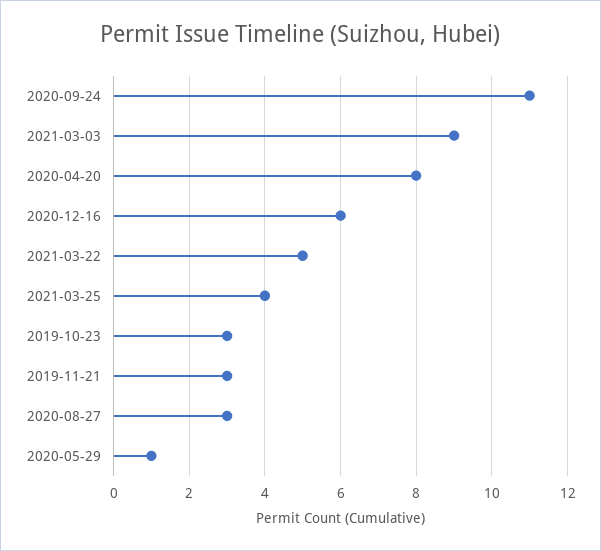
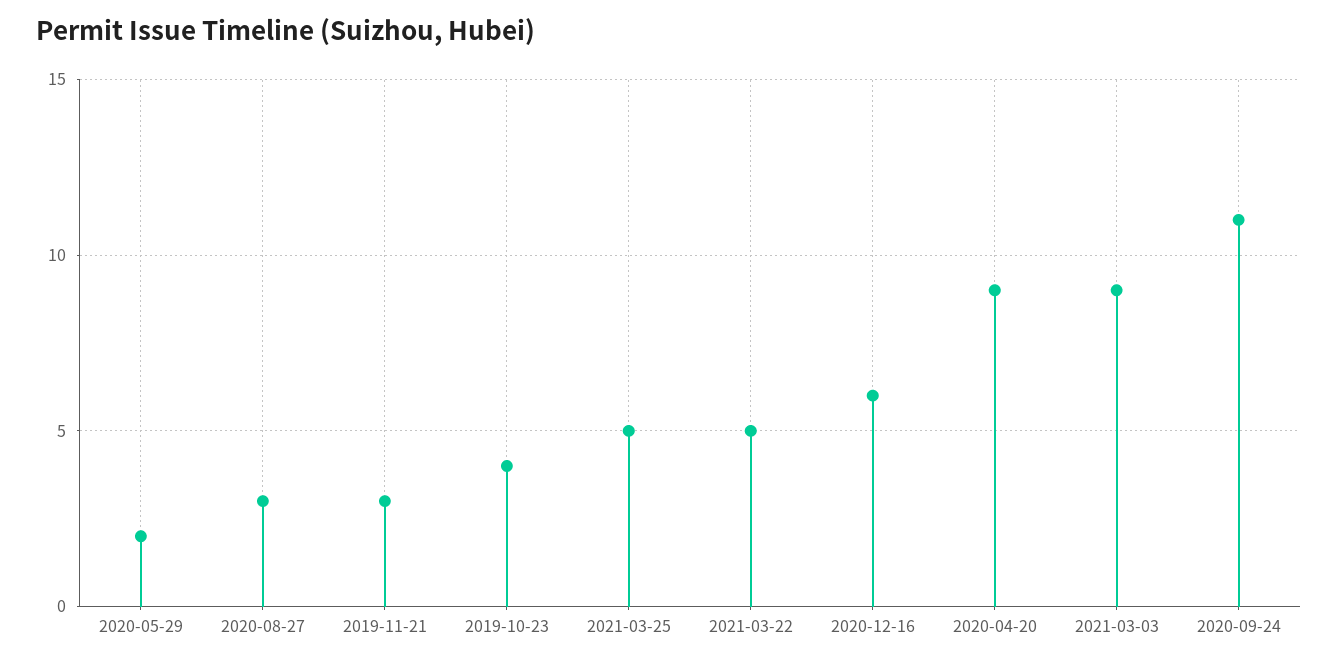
  {
    "2020-09-24": 11,
    "2021-03-03": 9,
-   "2020-04-20": 8,
+   "2020-04-20": 9,
    "2020-12-16": 6,
    "2021-03-22": 5,
-   "2021-03-25": 4,
+   "2021-03-25": 5,
-   "2019-10-23": 3,
+   "2019-10-23": 4,
    "2019-11-21": 3,
    "2020-08-27": 3,
-   "2020-05-29": 1
+   "2020-05-29": 2
  }

